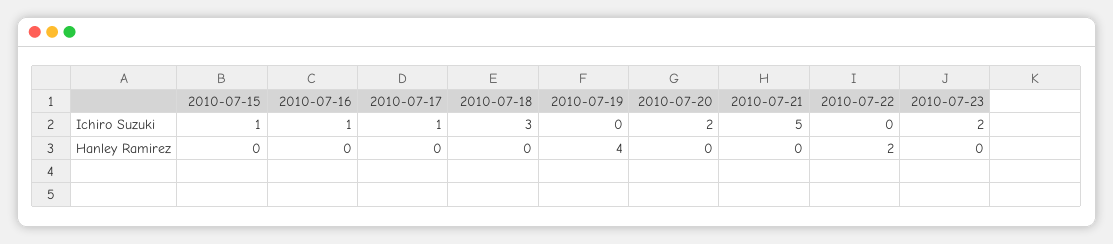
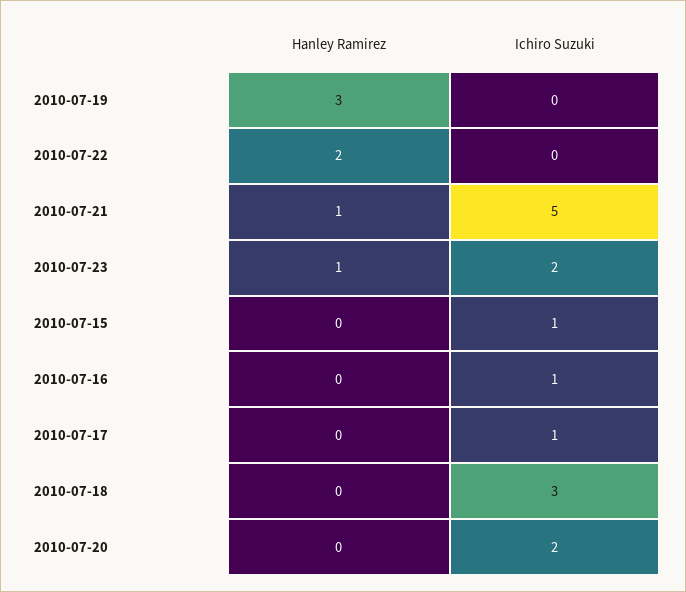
  {
    "2010-07-15": {
      "Ichiro Suzuki": 1,
      "Hanley Ramirez": 0
    },
    "2010-07-16": {
      "Ichiro Suzuki": 1,
      "Hanley Ramirez": 0
    },
    "2010-07-17": {
      "Ichiro Suzuki": 1,
      "Hanley Ramirez": 0
    },
    "2010-07-18": {
      "Ichiro Suzuki": 3,
      "Hanley Ramirez": 0
    },
    "2010-07-19": {
      "Ichiro Suzuki": 0,
-     "Hanley Ramirez": 4
+     "Hanley Ramirez": 3
    },
    "2010-07-20": {
      "Ichiro Suzuki": 2,
      "Hanley Ramirez": 0
    },
    "2010-07-21": {
      "Ichiro Suzuki": 5,
-     "Hanley Ramirez": 0
+     "Hanley Ramirez": 1
    },
    "2010-07-22": {
      "Ichiro Suzuki": 0,
      "Hanley Ramirez": 2
    },
    "2010-07-23": {
      "Ichiro Suzuki": 2,
-     "Hanley Ramirez": 0
+     "Hanley Ramirez": 1
    }
  }

